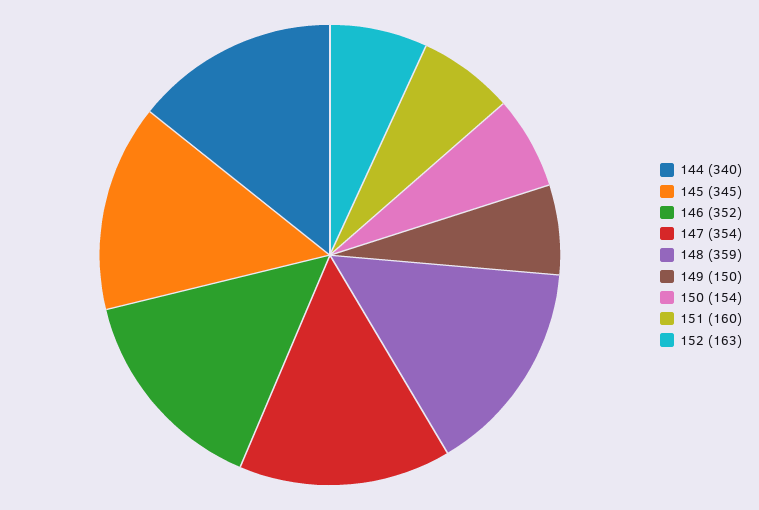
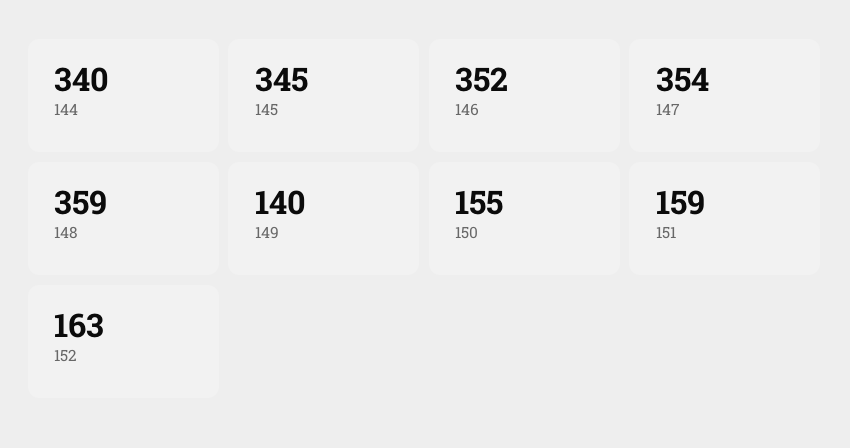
  {
    "144": 340,
    "145": 345,
    "146": 352,
    "147": 354,
    "148": 359,
-   "149": 150,
+   "149": 140,
-   "150": 154,
+   "150": 155,
-   "151": 160,
+   "151": 159,
    "152": 163
  }

